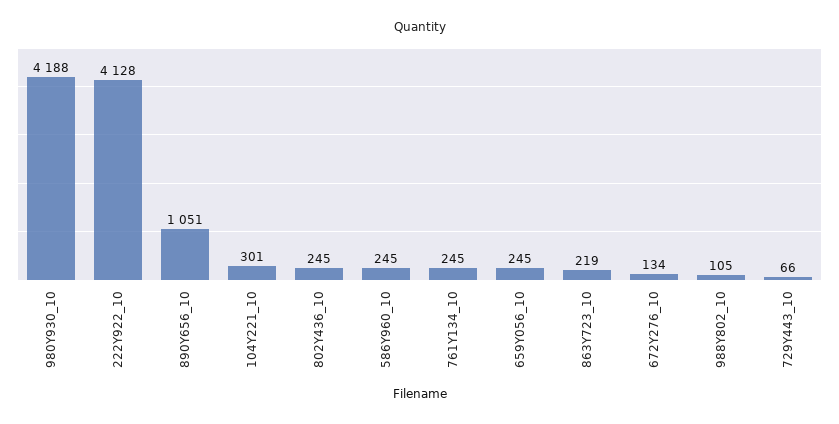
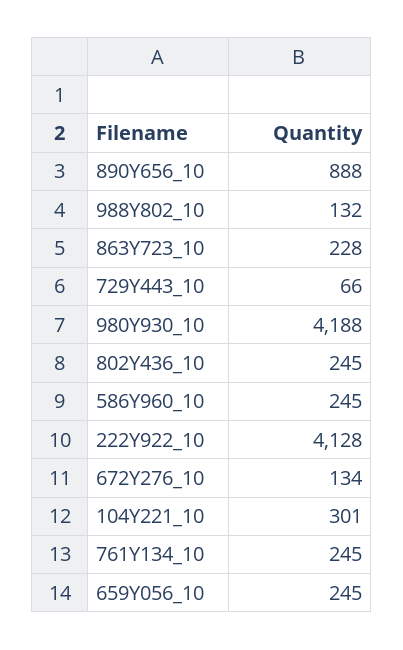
  {
    "980Y930_10": 4188,
    "222Y922_10": 4128,
-   "890Y656_10": 1051,
+   "890Y656_10": 888,
    "104Y221_10": 301,
    "802Y436_10": 245,
    "586Y960_10": 245,
    "761Y134_10": 245,
    "659Y056_10": 245,
-   "863Y723_10": 219,
+   "863Y723_10": 228,
    "672Y276_10": 134,
-   "988Y802_10": 105,
+   "988Y802_10": 132,
    "729Y443_10": 66
  }

